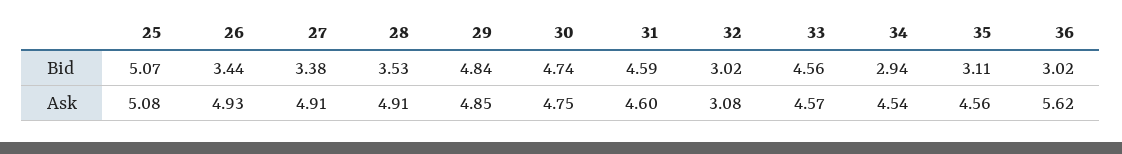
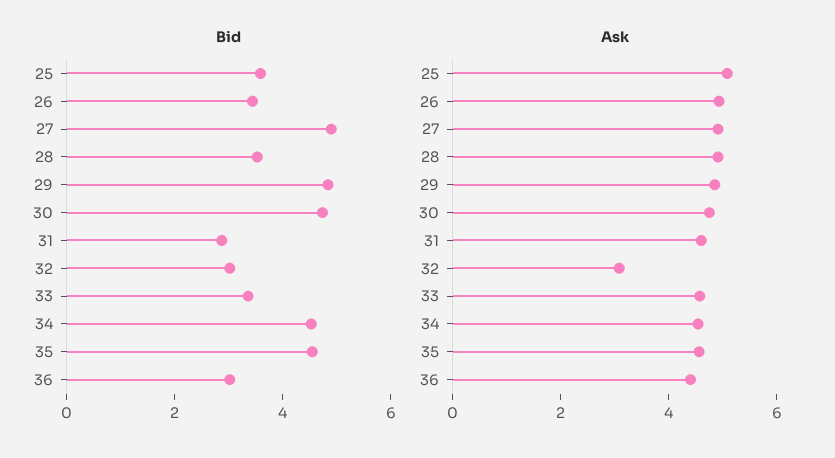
  {
    "Bid": {
-     "25": 5.07,
+     "25": 3.5,
      "26": 3.44,
-     "27": 3.38,
+     "27": 5,
      "28": 3.53,
      "29": 4.84,
      "30": 4.74,
-     "31": 4.59,
+     "31": 3,
      "32": 3.02,
-     "33": 4.56,
+     "33": 3.5,
-     "34": 2.94,
+     "34": 4.5,
-     "35": 3.11,
+     "35": 4.5,
      "36": 3.02
    },
    "Ask": {
      "25": 5.08,
      "26": 4.93,
      "27": 4.91,
      "28": 4.91,
      "29": 4.85,
      "30": 4.75,
      "31": 4.6,
      "32": 3.08,
      "33": 4.57,
      "34": 4.54,
      "35": 4.56,
-     "36": 5.62
+     "36": 4.5
    }
  }

